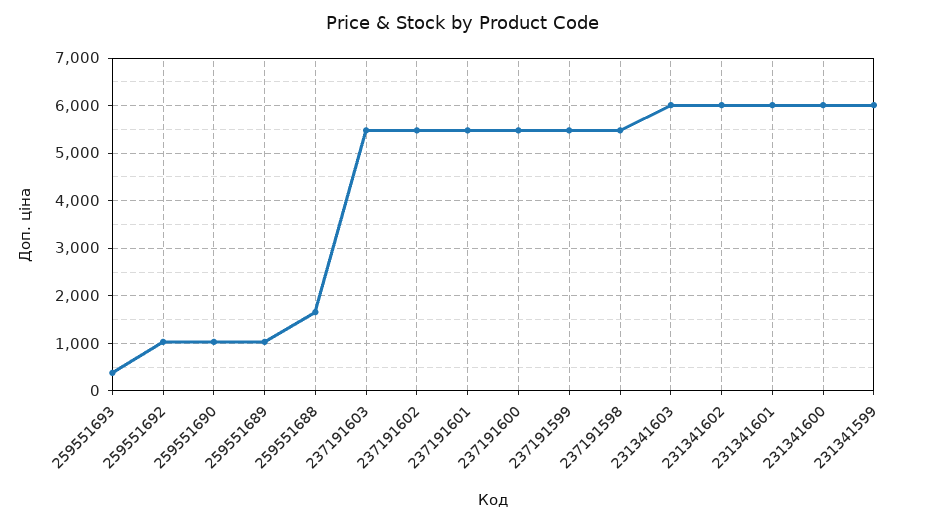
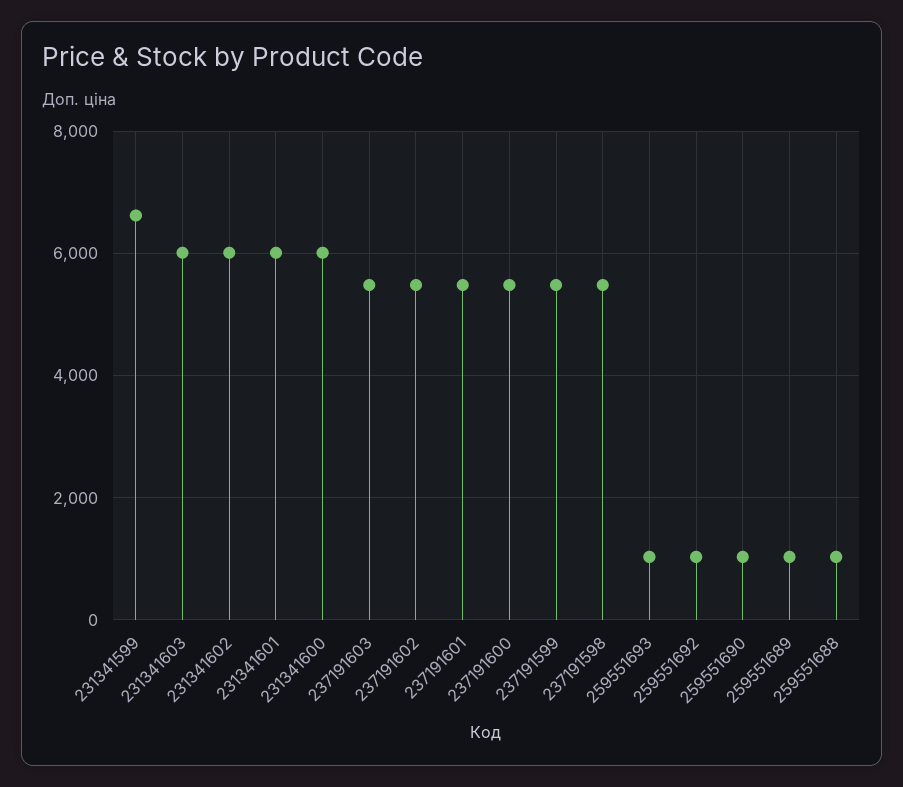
  {
-   "259551693": 400,
+   "259551693": 1000,
    "259551692": 1000,
    "259551690": 1000,
    "259551689": 1000,
-   "259551688": 1600,
+   "259551688": 1000,
    "237191603": 5400,
    "237191602": 5400,
    "237191601": 5400,
    "237191600": 5400,
    "237191599": 5400,
    "237191598": 5400,
    "231341603": 6000,
    "231341602": 6000,
    "231341601": 6000,
    "231341600": 6000,
-   "231341599": 6000
+   "231341599": 6600
  }

